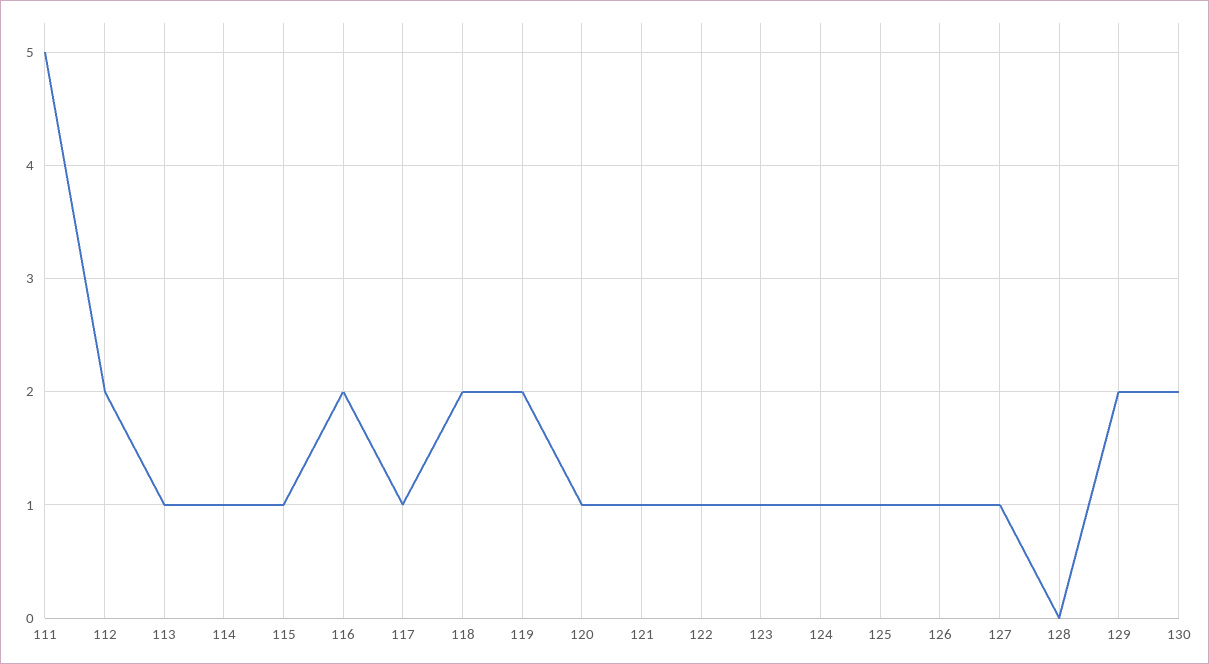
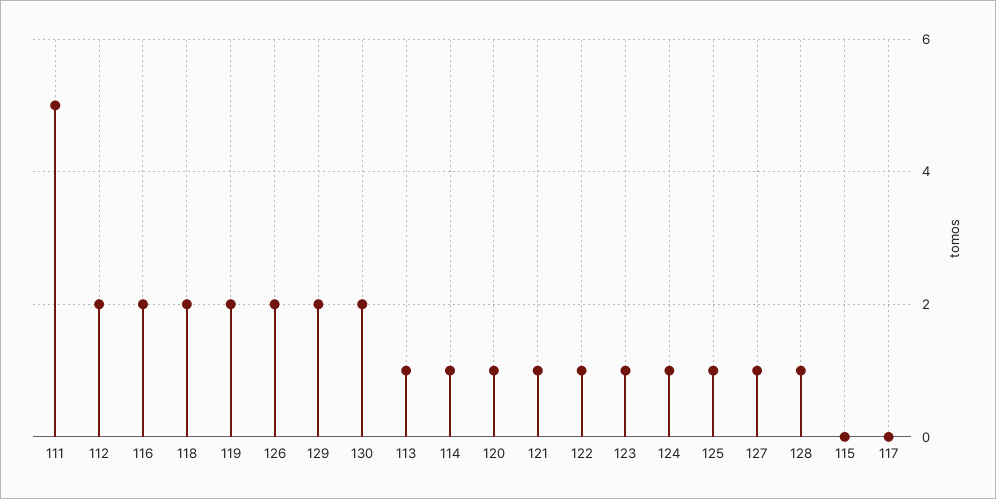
  {
    "111": 5,
    "112": 2,
    "113": 1,
    "114": 1,
-   "115": 1,
+   "115": 0,
    "116": 2,
-   "117": 1,
+   "117": 0,
    "118": 2,
    "119": 2,
    "120": 1,
    "121": 1,
    "122": 1,
    "123": 1,
    "124": 1,
    "125": 1,
-   "126": 1,
+   "126": 2,
    "127": 1,
-   "128": 0,
+   "128": 1,
    "129": 2,
    "130": 2
  }

